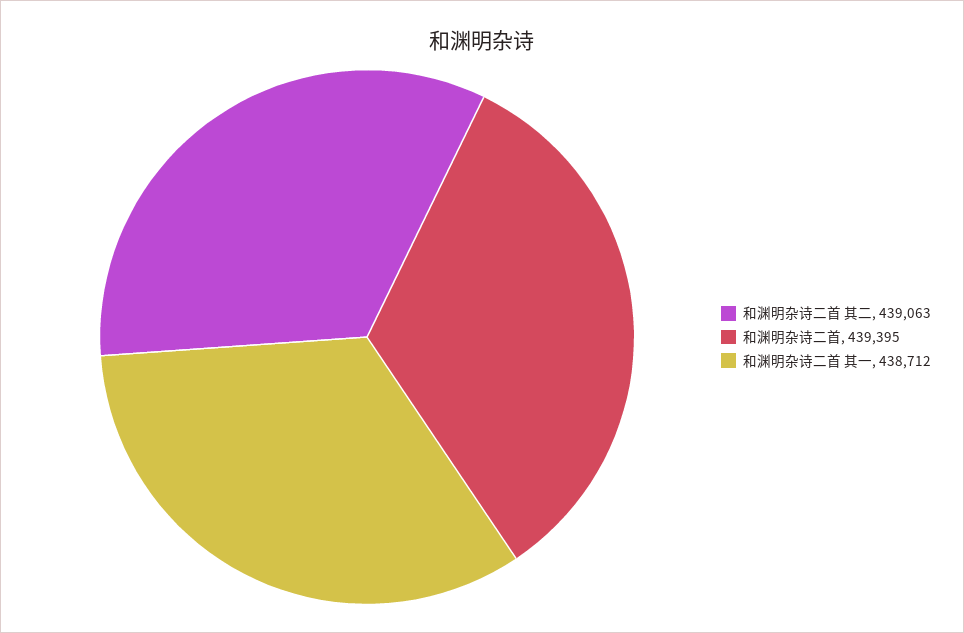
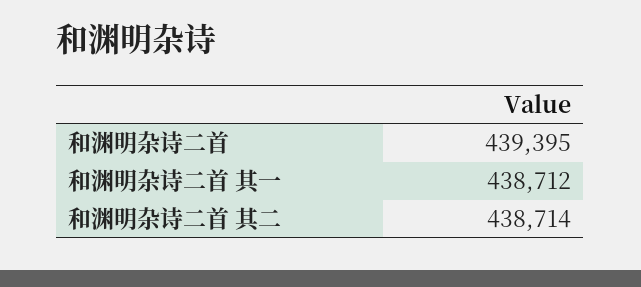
  {
-   "和渊明杂诗二首 其二": 439063,
+   "和渊明杂诗二首 其二": 438714,
    "和渊明杂诗二首": 439395,
    "和渊明杂诗二首 其一": 438712
  }

